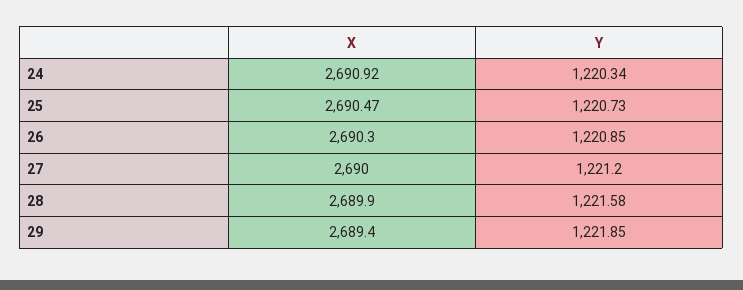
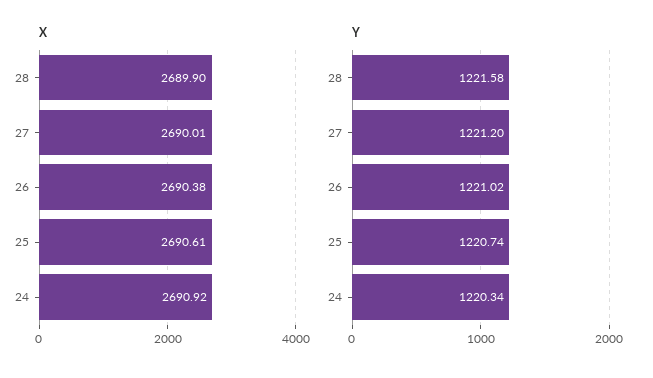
  {
    "X": {
      "24": 2690.92,
-     "25": 2690.47,
+     "25": 2690.61,
-     "26": 2690.3,
+     "26": 2690.38,
-     "27": 2690,
+     "27": 2690.01,
-     "28": 2689.9,
+     "28": 2689.9
-     "29": 2689.4
    },
    "Y": {
      "24": 1220.34,
-     "25": 1220.73,
+     "25": 1220.74,
-     "26": 1220.85,
+     "26": 1221.02,
      "27": 1221.2,
-     "28": 1221.58,
+     "28": 1221.58
-     "29": 1221.85
    }
  }

